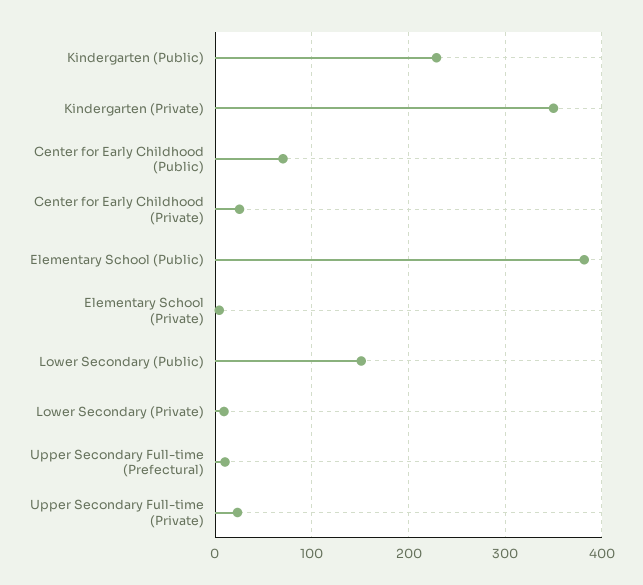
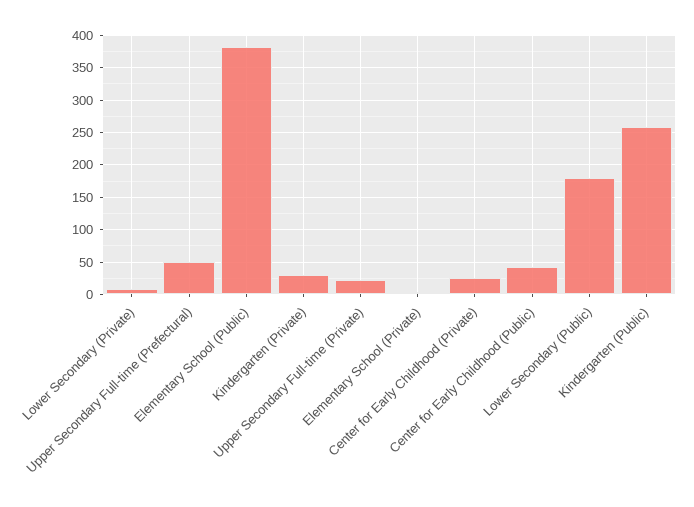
  {
-   "Kindergarten (Public)": 230,
+   "Kindergarten (Public)": 260,
-   "Kindergarten (Private)": 350,
+   "Kindergarten (Private)": 30,
-   "Center for Early Childhood (Public)": 70,
+   "Center for Early Childhood (Public)": 40,
    "Center for Early Childhood (Private)": 30,
    "Elementary School (Public)": 380,
    "Elementary School (Private)": 0,
-   "Lower Secondary (Public)": 150,
+   "Lower Secondary (Public)": 180,
    "Lower Secondary (Private)": 10,
-   "Upper Secondary Full-time (Prefectural)": 10,
+   "Upper Secondary Full-time (Prefectural)": 50,
    "Upper Secondary Full-time (Private)": 20
  }

